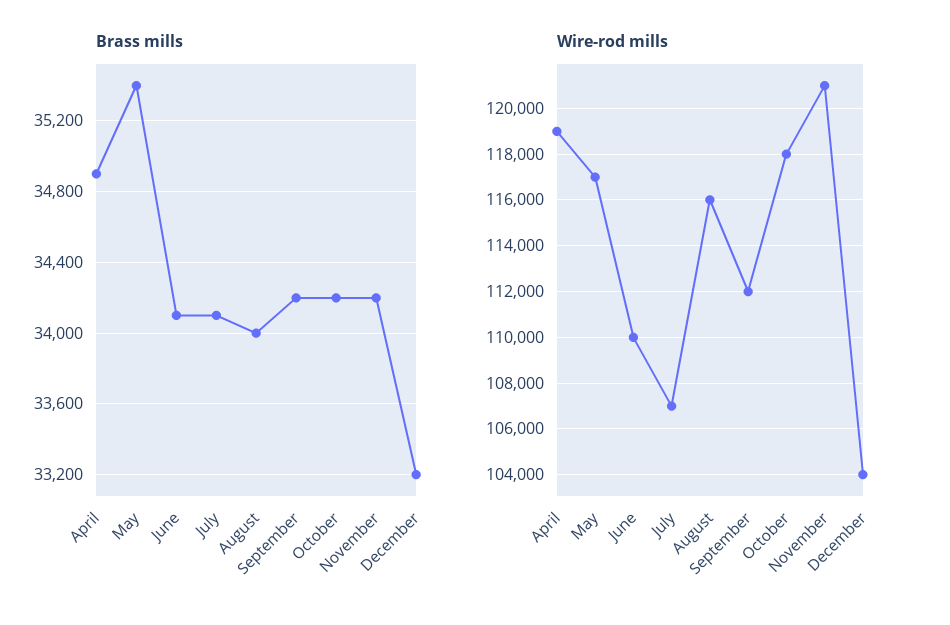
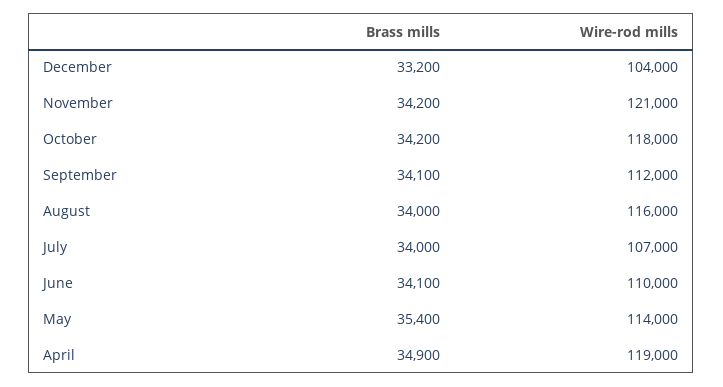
  {
    "Brass mills": {
      "April": 34900,
      "May": 35400,
      "June": 34100,
-     "July": 34100,
+     "July": 34000,
      "August": 34000,
-     "September": 34200,
+     "September": 34100,
      "October": 34200,
      "November": 34200,
      "December": 33200
    },
    "Wire-rod mills": {
      "April": 119000,
-     "May": 117000,
+     "May": 114000,
      "June": 110000,
      "July": 107000,
      "August": 116000,
      "September": 112000,
      "October": 118000,
      "November": 121000,
      "December": 104000
    }
  }

